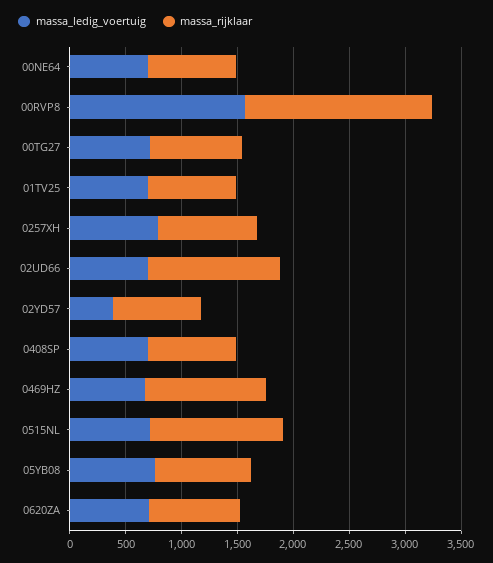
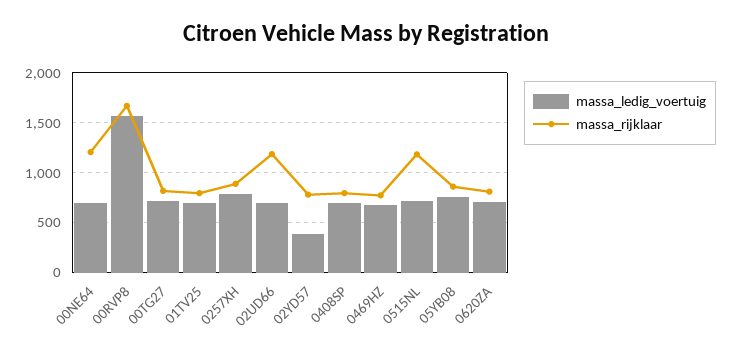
  {
    "massa_ledig_voertuig": {
      "00NE64": 700,
      "00RVP8": 1600,
      "00TG27": 700,
      "01TV25": 700,
      "0257XH": 800,
      "02UD66": 700,
      "02YD57": 400,
      "0408SP": 700,
      "0469HZ": 700,
      "0515NL": 700,
      "05YB08": 800,
      "0620ZA": 700
    },
    "massa_rijklaar": {
-     "00NE64": 800,
+     "00NE64": 1200,
      "00RVP8": 1700,
      "00TG27": 800,
      "01TV25": 800,
      "0257XH": 900,
      "02UD66": 1200,
      "02YD57": 800,
      "0408SP": 800,
-     "0469HZ": 1100,
+     "0469HZ": 800,
      "0515NL": 1200,
      "05YB08": 900,
      "0620ZA": 800
    }
  }

